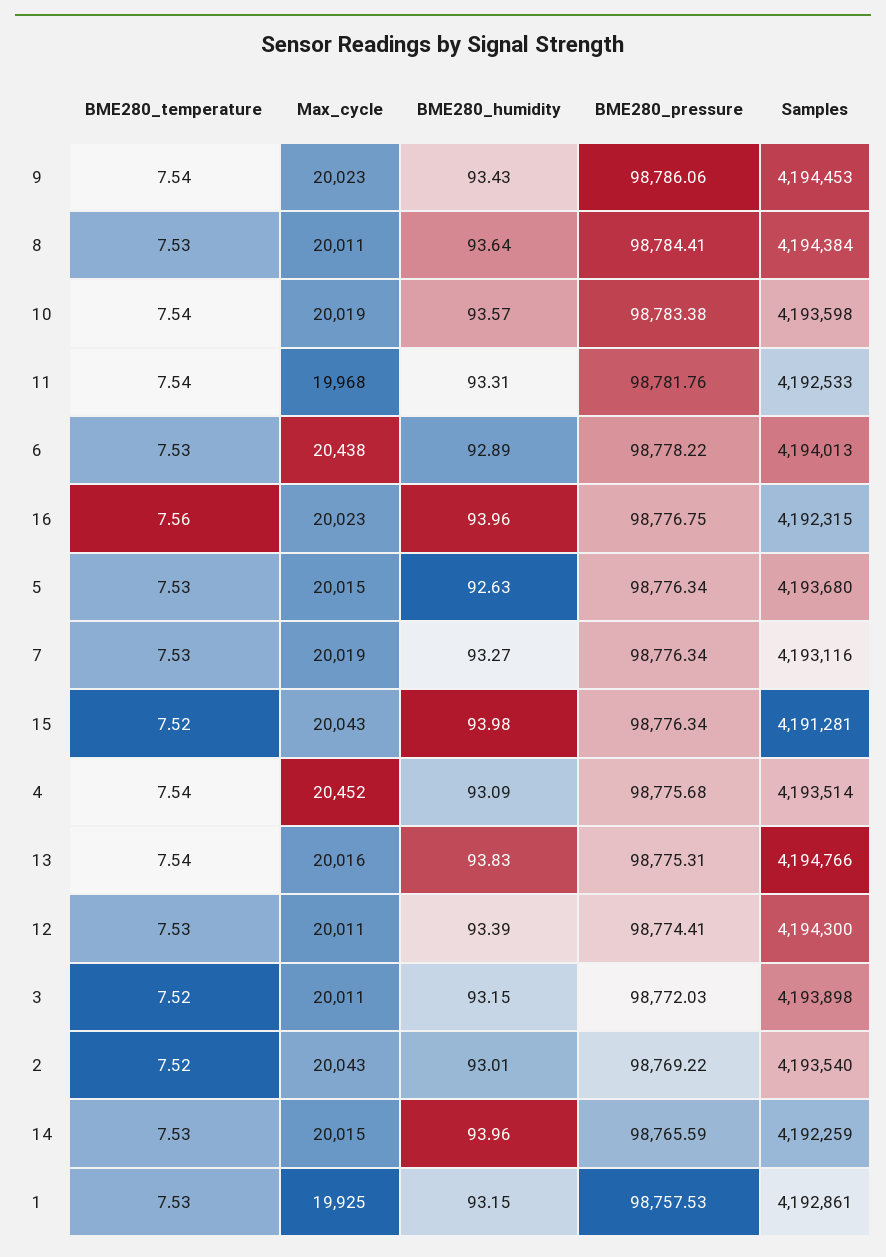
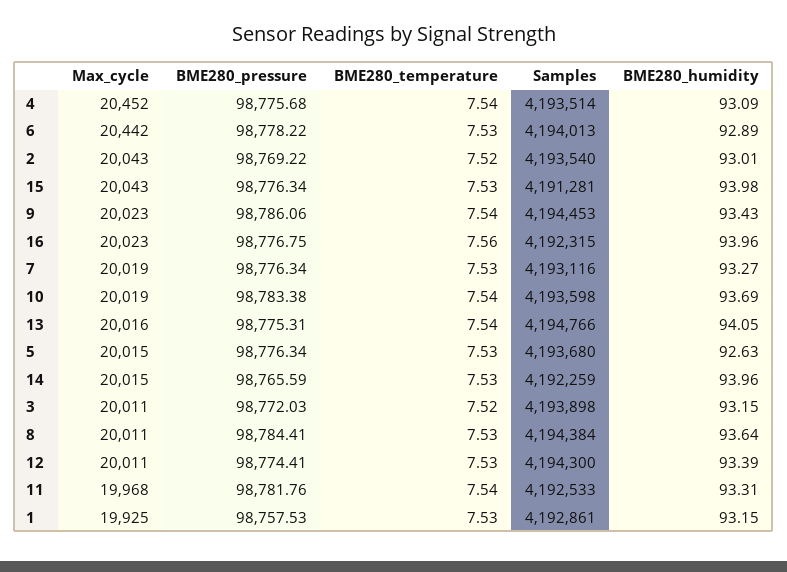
  {
    "BME280_temperature": {
      "9": 7.54,
      "8": 7.53,
      "10": 7.54,
      "11": 7.54,
      "6": 7.53,
      "16": 7.56,
      "5": 7.53,
      "7": 7.53,
-     "15": 7.52,
+     "15": 7.53,
      "4": 7.54,
      "13": 7.54,
      "12": 7.53,
      "3": 7.52,
      "2": 7.52,
      "14": 7.53,
      "1": 7.53
    },
    "Max_cycle": {
      "9": 20023,
      "8": 20011,
      "10": 20019,
      "11": 19968,
-     "6": 20438,
+     "6": 20442,
      "16": 20023,
      "5": 20015,
      "7": 20019,
      "15": 20043,
      "4": 20452,
      "13": 20016,
      "12": 20011,
      "3": 20011,
      "2": 20043,
      "14": 20015,
      "1": 19925
    },
    "BME280_humidity": {
      "9": 93.43,
      "8": 93.64,
-     "10": 93.57,
+     "10": 93.69,
      "11": 93.31,
      "6": 92.89,
      "16": 93.96,
      "5": 92.63,
      "7": 93.27,
      "15": 93.98,
      "4": 93.09,
-     "13": 93.83,
+     "13": 94.05,
      "12": 93.39,
      "3": 93.15,
      "2": 93.01,
      "14": 93.96,
      "1": 93.15
    },
    "BME280_pressure": {
      "9": 98786.06,
      "8": 98784.41,
      "10": 98783.38,
      "11": 98781.76,
      "6": 98778.22,
      "16": 98776.75,
      "5": 98776.34,
      "7": 98776.34,
      "15": 98776.34,
      "4": 98775.68,
      "13": 98775.31,
      "12": 98774.41,
      "3": 98772.03,
      "2": 98769.22,
      "14": 98765.59,
      "1": 98757.53
    },
    "Samples": {
      "9": 4194453,
      "8": 4194384,
      "10": 4193598,
      "11": 4192533,
      "6": 4194013,
      "16": 4192315,
      "5": 4193680,
      "7": 4193116,
      "15": 4191281,
      "4": 4193514,
      "13": 4194766,
      "12": 4194300,
      "3": 4193898,
      "2": 4193540,
      "14": 4192259,
      "1": 4192861
    }
  }

